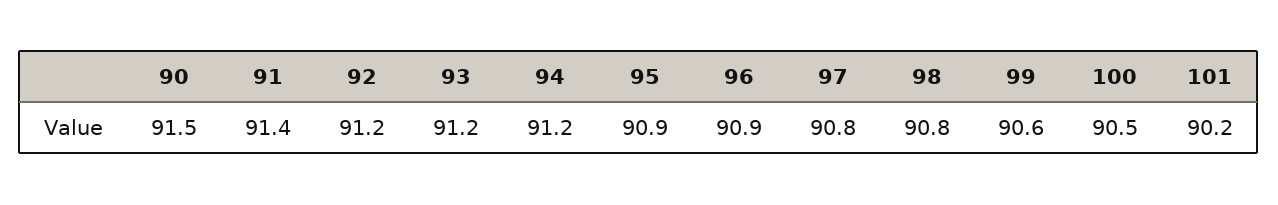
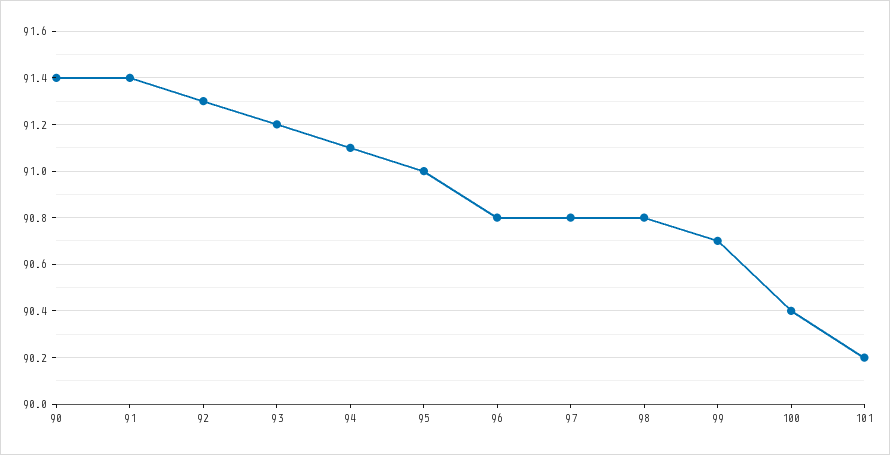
  {
-   "90": 91.5,
+   "90": 91.4,
    "91": 91.4,
-   "92": 91.2,
+   "92": 91.3,
    "93": 91.2,
-   "94": 91.2,
+   "94": 91.1,
-   "95": 90.9,
+   "95": 91,
-   "96": 90.9,
+   "96": 90.8,
    "97": 90.8,
    "98": 90.8,
-   "99": 90.6,
+   "99": 90.7,
-   "100": 90.5,
+   "100": 90.4,
    "101": 90.2
  }

